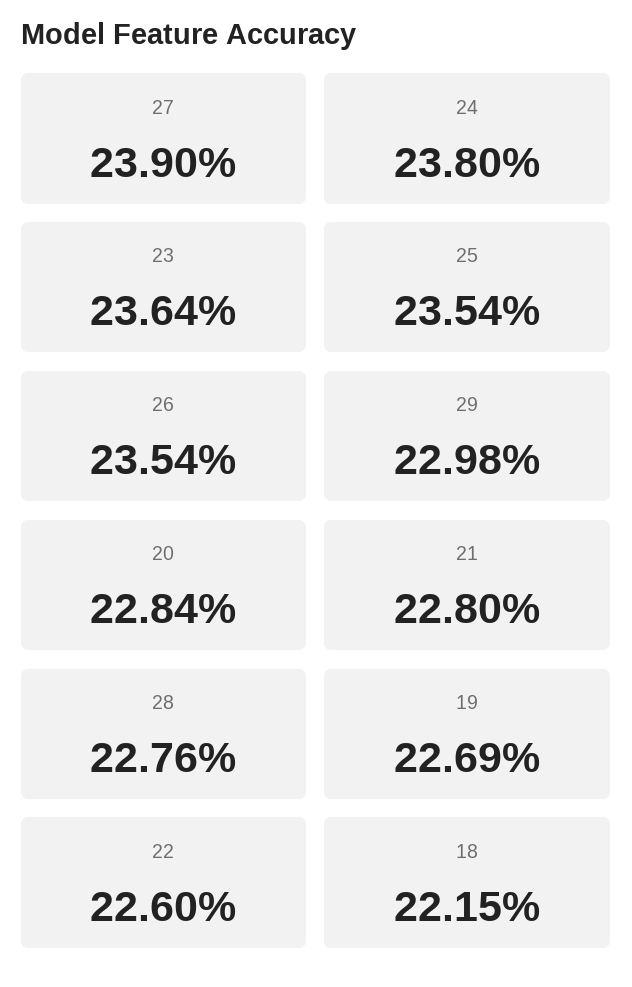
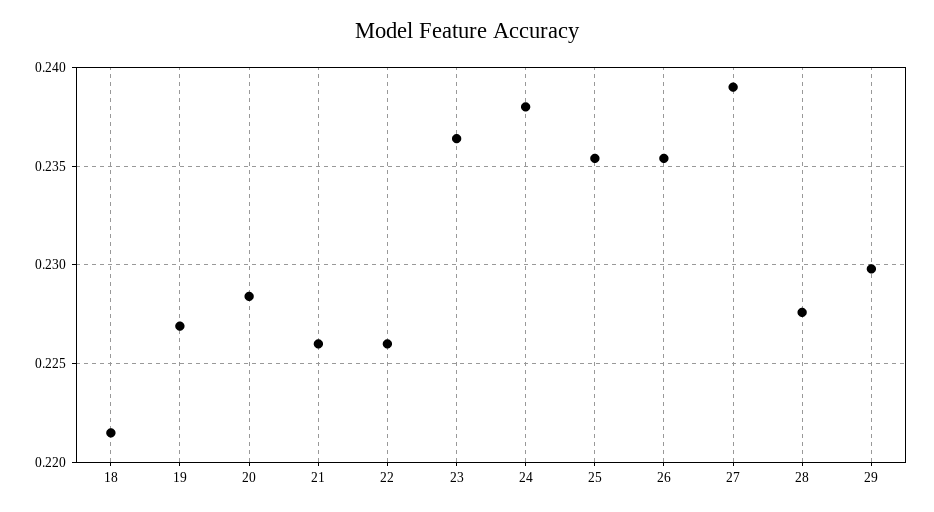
  {
    "27": 0.239,
    "24": 0.238,
    "23": 0.2364,
    "25": 0.2354,
    "26": 0.2354,
    "29": 0.2298,
    "20": 0.2284,
-   "21": 0.228,
+   "21": 0.226,
    "28": 0.2276,
    "19": 0.2269,
    "22": 0.226,
    "18": 0.2215
  }

